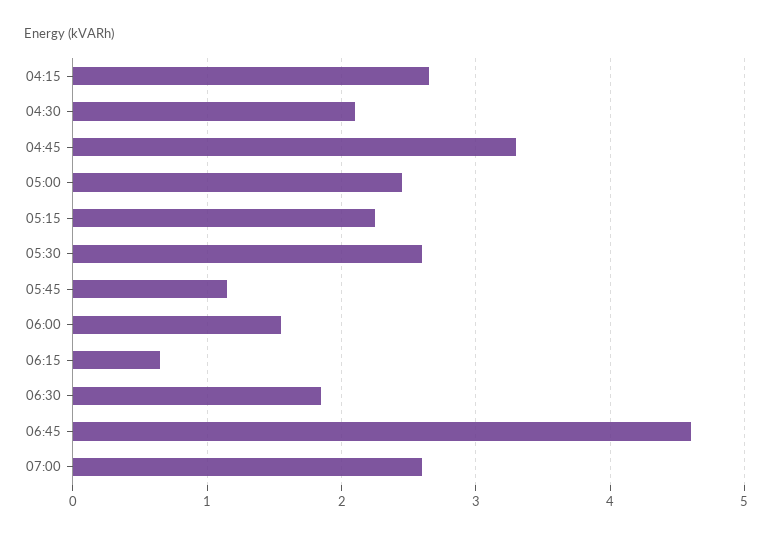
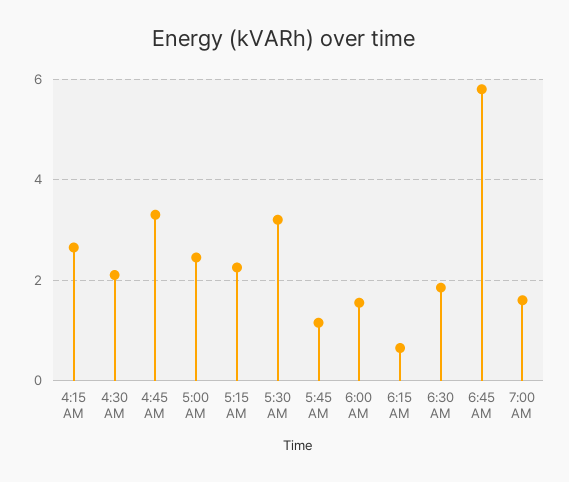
  {
    "04:15": 2.7,
    "04:30": 2.1,
    "04:45": 3.3,
    "05:00": 2.5,
    "05:15": 2.3,
-   "05:30": 2.6,
+   "05:30": 3.2,
    "05:45": 1.2,
    "06:00": 1.6,
    "06:15": 0.7,
    "06:30": 1.9,
-   "06:45": 4.6,
+   "06:45": 5.8,
-   "07:00": 2.6
+   "07:00": 1.6
  }

